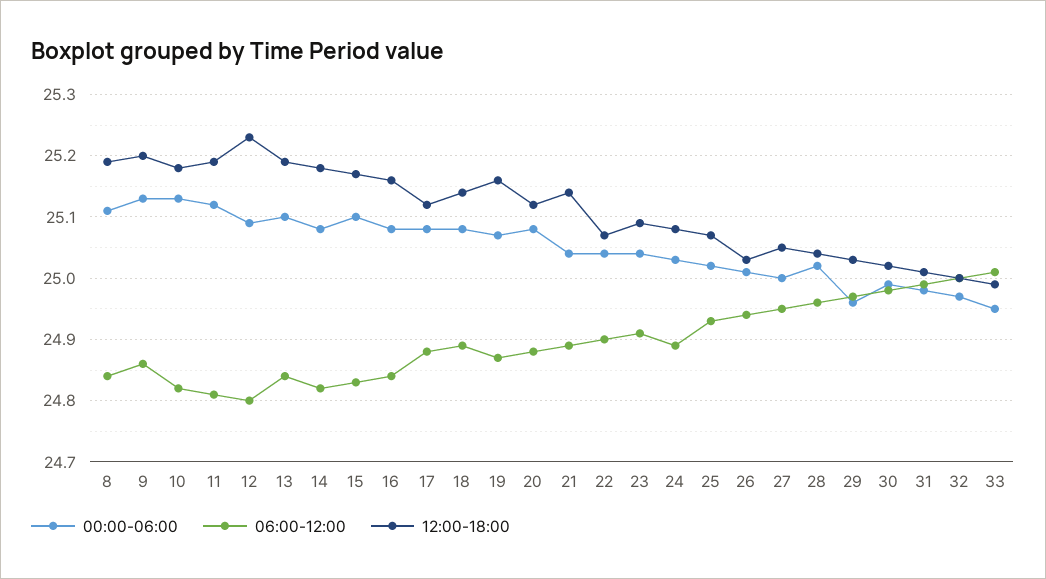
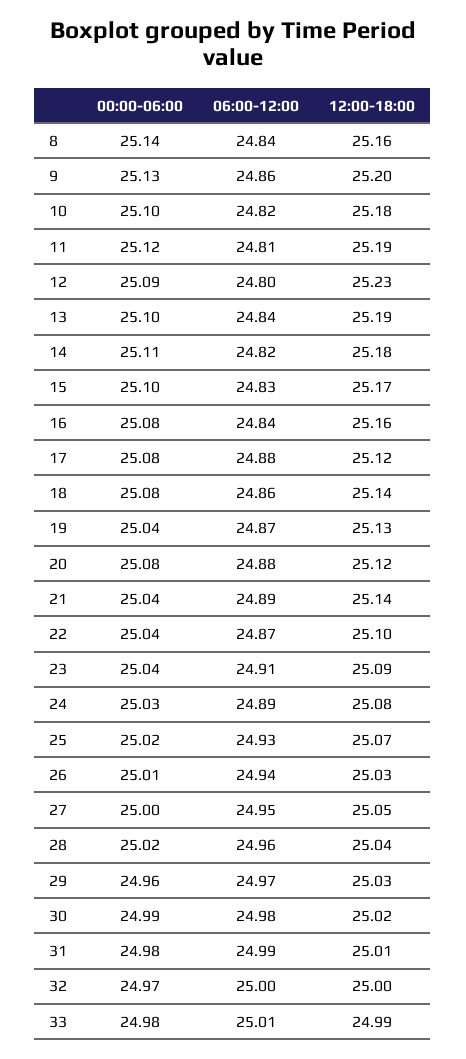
  {
    "00:00-06:00": {
-     "8": 25.11,
+     "8": 25.14,
      "9": 25.13,
-     "10": 25.13,
+     "10": 25.1,
      "11": 25.12,
      "12": 25.09,
      "13": 25.1,
-     "14": 25.08,
+     "14": 25.11,
      "15": 25.1,
      "16": 25.08,
      "17": 25.08,
      "18": 25.08,
-     "19": 25.07,
+     "19": 25.04,
      "20": 25.08,
      "21": 25.04,
      "22": 25.04,
      "23": 25.04,
      "24": 25.03,
      "25": 25.02,
      "26": 25.01,
      "27": 25,
      "28": 25.02,
      "29": 24.96,
      "30": 24.99,
      "31": 24.98,
      "32": 24.97,
-     "33": 24.95
+     "33": 24.98
    },
    "06:00-12:00": {
      "8": 24.84,
      "9": 24.86,
      "10": 24.82,
      "11": 24.81,
      "12": 24.8,
      "13": 24.84,
      "14": 24.82,
      "15": 24.83,
      "16": 24.84,
      "17": 24.88,
-     "18": 24.89,
+     "18": 24.86,
      "19": 24.87,
      "20": 24.88,
      "21": 24.89,
-     "22": 24.9,
+     "22": 24.87,
      "23": 24.91,
      "24": 24.89,
      "25": 24.93,
      "26": 24.94,
      "27": 24.95,
      "28": 24.96,
      "29": 24.97,
      "30": 24.98,
      "31": 24.99,
      "32": 25,
      "33": 25.01
    },
    "12:00-18:00": {
-     "8": 25.19,
+     "8": 25.16,
      "9": 25.2,
      "10": 25.18,
      "11": 25.19,
      "12": 25.23,
      "13": 25.19,
      "14": 25.18,
      "15": 25.17,
      "16": 25.16,
      "17": 25.12,
      "18": 25.14,
-     "19": 25.16,
+     "19": 25.13,
      "20": 25.12,
      "21": 25.14,
-     "22": 25.07,
+     "22": 25.1,
      "23": 25.09,
      "24": 25.08,
      "25": 25.07,
      "26": 25.03,
      "27": 25.05,
      "28": 25.04,
      "29": 25.03,
      "30": 25.02,
      "31": 25.01,
      "32": 25,
      "33": 24.99
    }
  }

